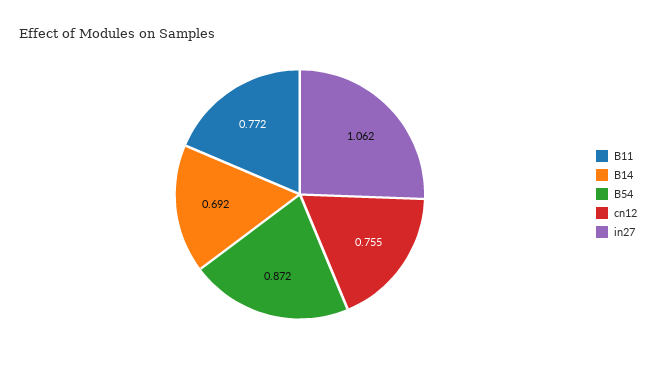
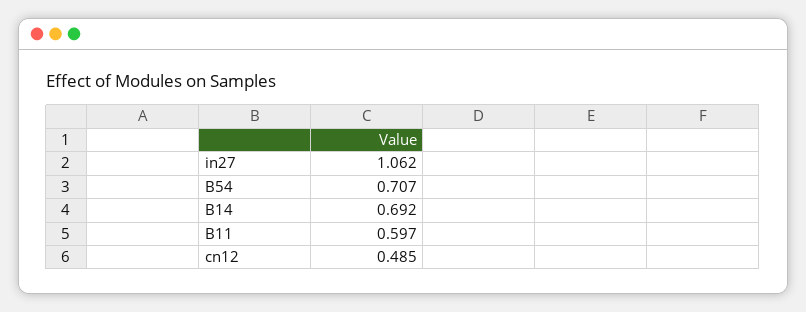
  {
-   "B11": 0.772,
+   "B11": 0.597,
    "B14": 0.692,
-   "B54": 0.872,
+   "B54": 0.707,
-   "cn12": 0.755,
+   "cn12": 0.485,
    "in27": 1.062
  }

